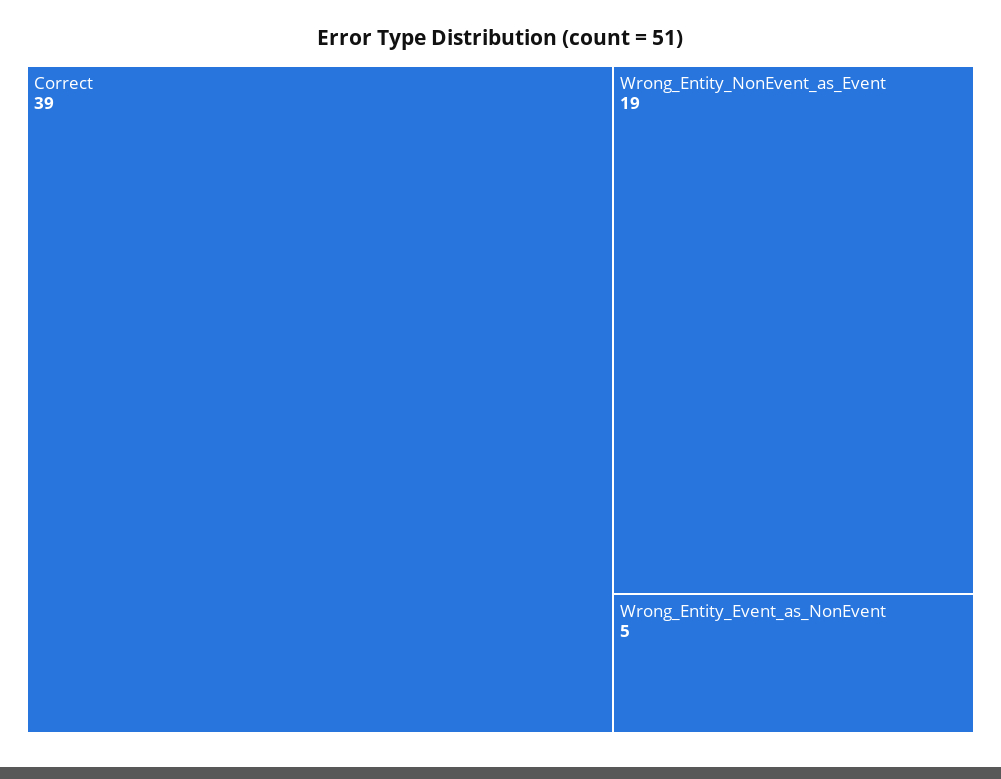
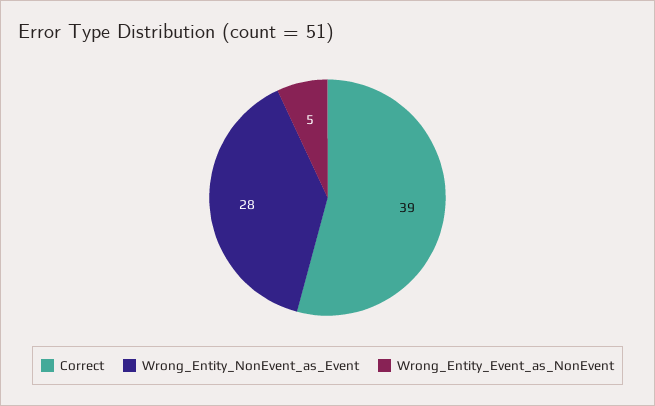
  {
    "Correct": 39,
-   "Wrong_Entity_NonEvent_as_Event": 19,
+   "Wrong_Entity_NonEvent_as_Event": 28,
    "Wrong_Entity_Event_as_NonEvent": 5
  }

